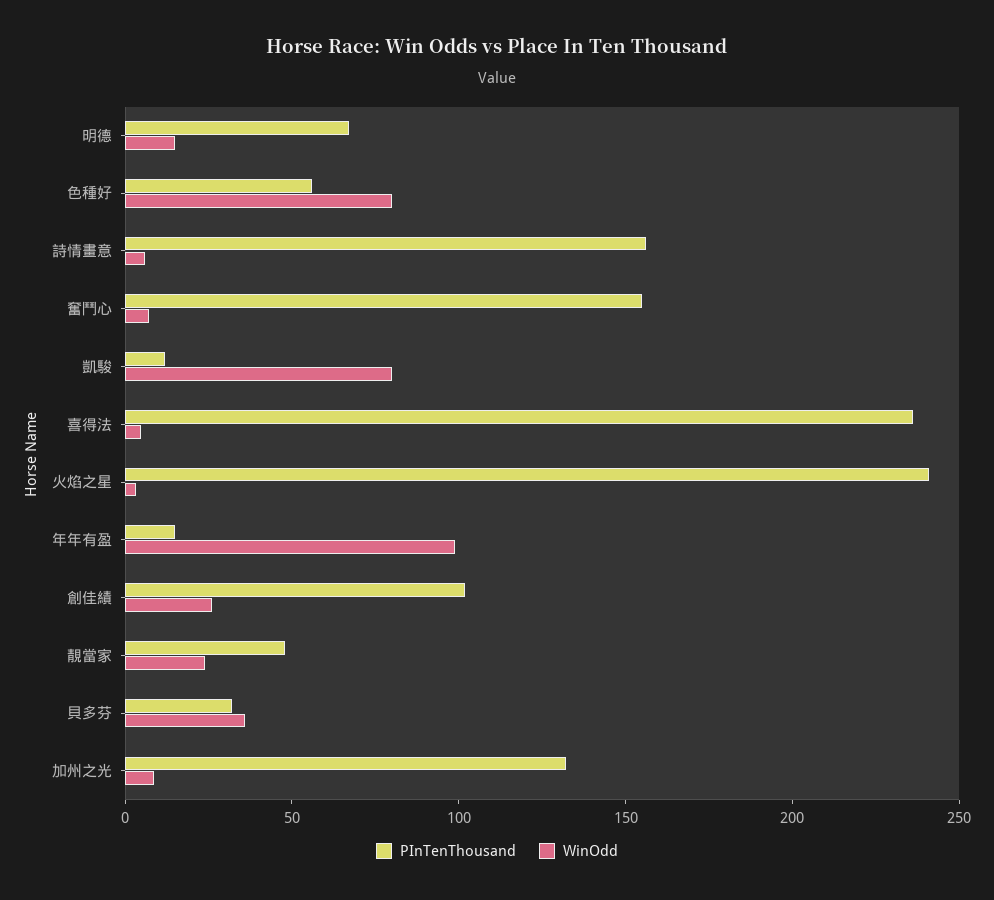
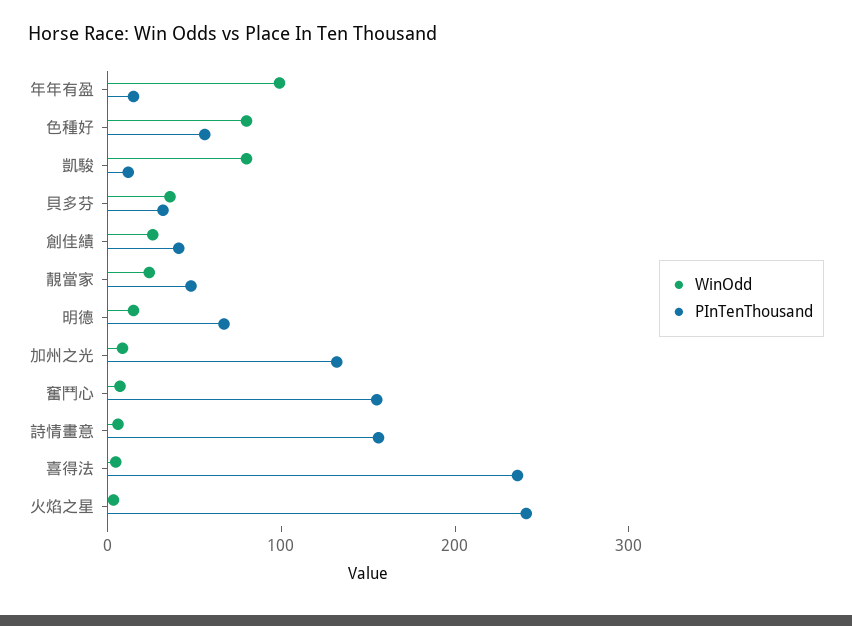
  {
    "PInTenThousand": {
      "明德": 70,
      "色種好": 60,
      "詩情畫意": 160,
      "奮鬥心": 160,
      "凱駿": 10,
      "喜得法": 240,
      "火焰之星": 240,
      "年年有盈": 20,
-     "創佳績": 100,
+     "創佳績": 40,
      "靚當家": 50,
      "貝多芬": 30,
      "加州之光": 130
    },
    "WinOdd": {
      "明德": 20,
      "色種好": 80,
      "詩情畫意": 10,
      "奮鬥心": 10,
      "凱駿": 80,
      "喜得法": 0,
      "火焰之星": 0,
      "年年有盈": 100,
      "創佳績": 30,
      "靚當家": 20,
      "貝多芬": 40,
      "加州之光": 10
    }
  }

